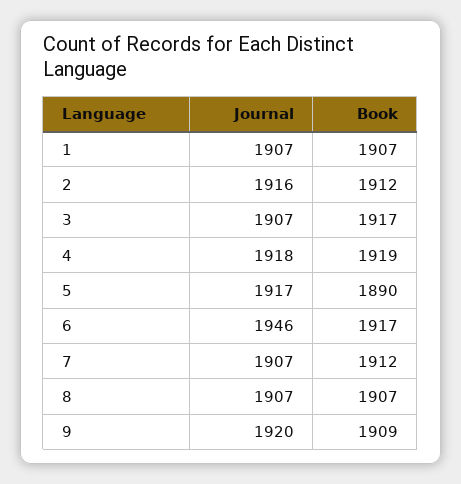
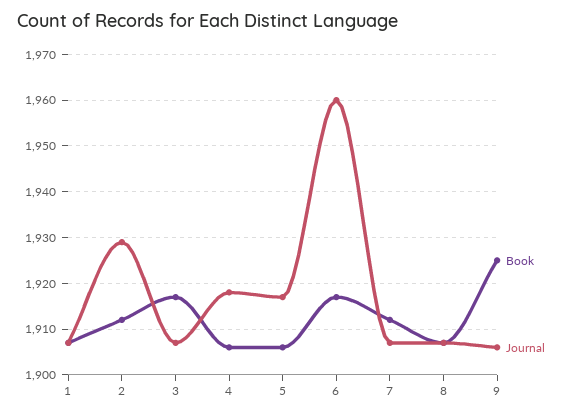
  {
    "Journal": {
      "1": 1907,
-     "2": 1916,
+     "2": 1930,
      "3": 1907,
      "4": 1918,
      "5": 1917,
-     "6": 1946,
+     "6": 1960,
      "7": 1907,
      "8": 1907,
-     "9": 1920
+     "9": 1905
    },
    "Book": {
      "1": 1907,
      "2": 1912,
      "3": 1917,
-     "4": 1919,
+     "4": 1905,
-     "5": 1890,
+     "5": 1905,
      "6": 1917,
      "7": 1912,
      "8": 1907,
-     "9": 1909
+     "9": 1925
    }
  }

